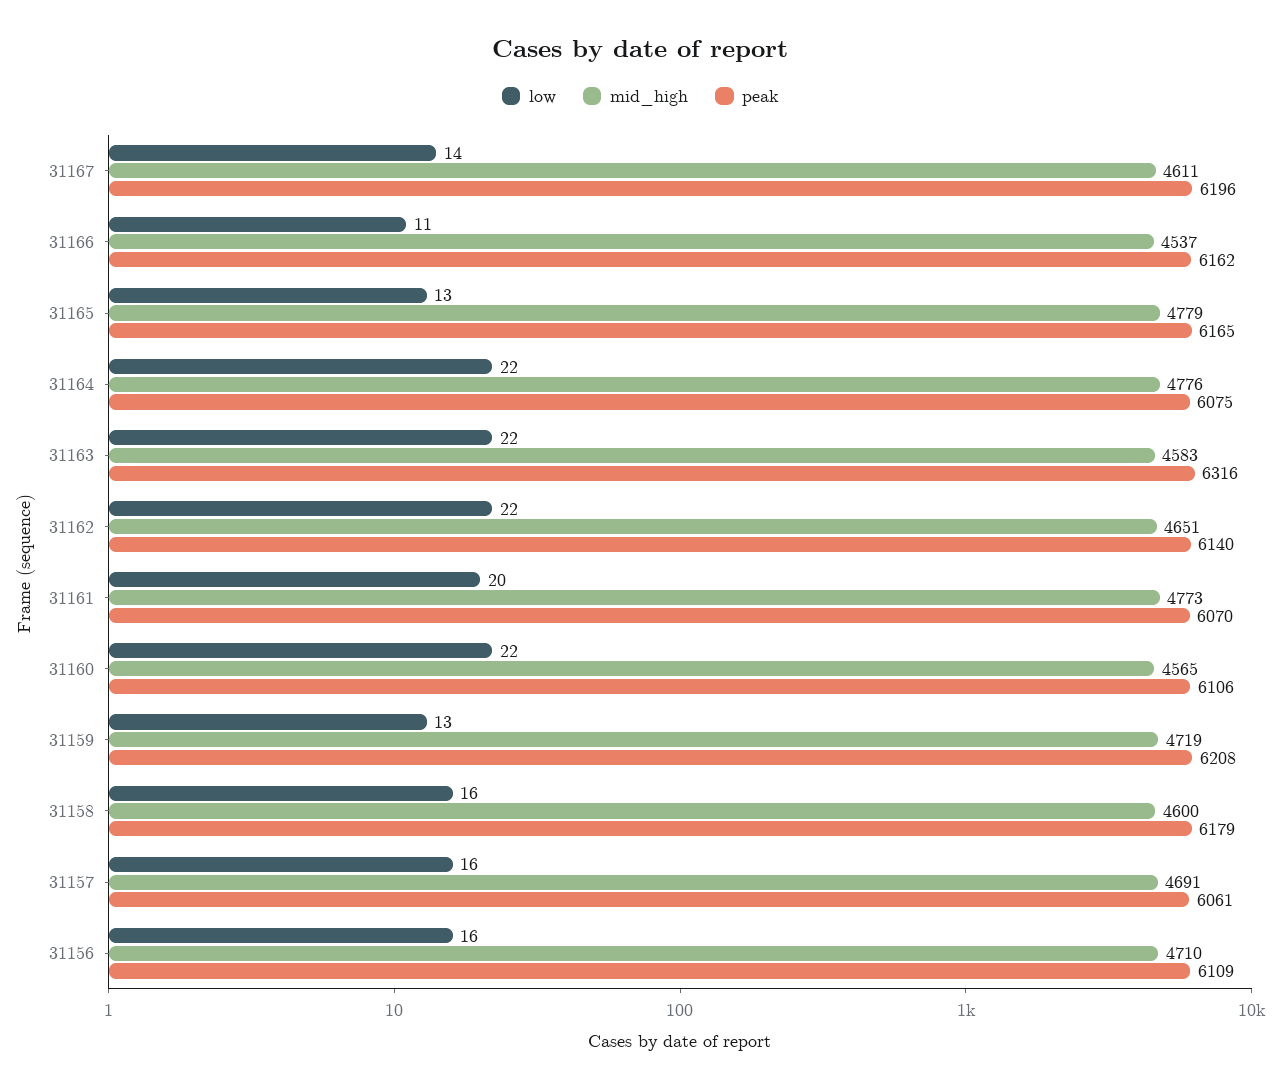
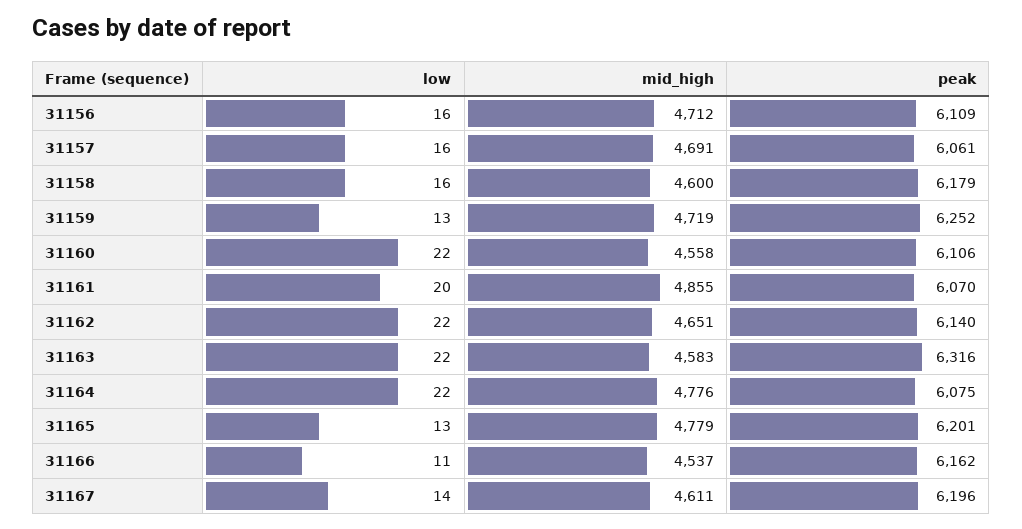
  {
    "low": {
      "31167": 14,
      "31166": 11,
      "31165": 13,
      "31164": 22,
      "31163": 22,
      "31162": 22,
      "31161": 20,
      "31160": 22,
      "31159": 13,
      "31158": 16,
      "31157": 16,
      "31156": 16
    },
    "mid_high": {
      "31167": 4611,
      "31166": 4537,
      "31165": 4779,
      "31164": 4776,
      "31163": 4583,
      "31162": 4651,
-     "31161": 4773,
+     "31161": 4855,
-     "31160": 4565,
+     "31160": 4558,
      "31159": 4719,
      "31158": 4600,
      "31157": 4691,
-     "31156": 4710
+     "31156": 4712
    },
    "peak": {
      "31167": 6196,
      "31166": 6162,
-     "31165": 6165,
+     "31165": 6201,
      "31164": 6075,
      "31163": 6316,
      "31162": 6140,
      "31161": 6070,
      "31160": 6106,
-     "31159": 6208,
+     "31159": 6252,
      "31158": 6179,
      "31157": 6061,
      "31156": 6109
    }
  }

